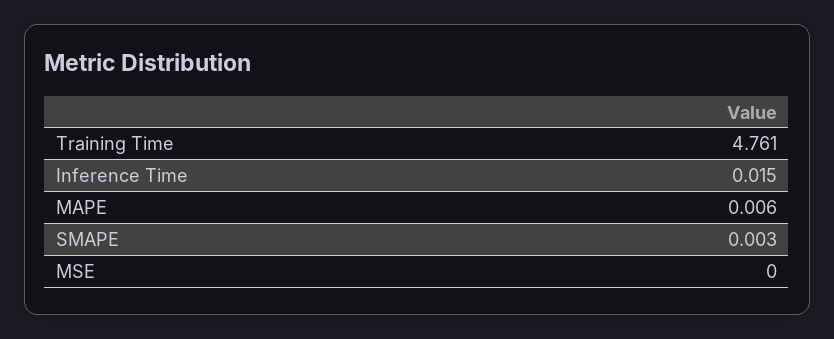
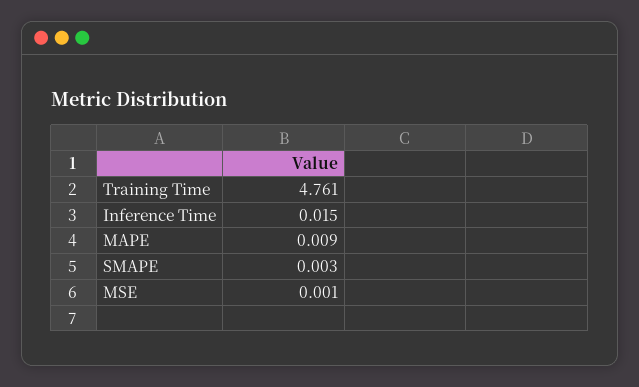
  {
    "Training Time": 4.761,
    "Inference Time": 0.015,
-   "MAPE": 0.006,
+   "MAPE": 0.009,
    "SMAPE": 0.003,
-   "MSE": 0
+   "MSE": 0.001
  }

